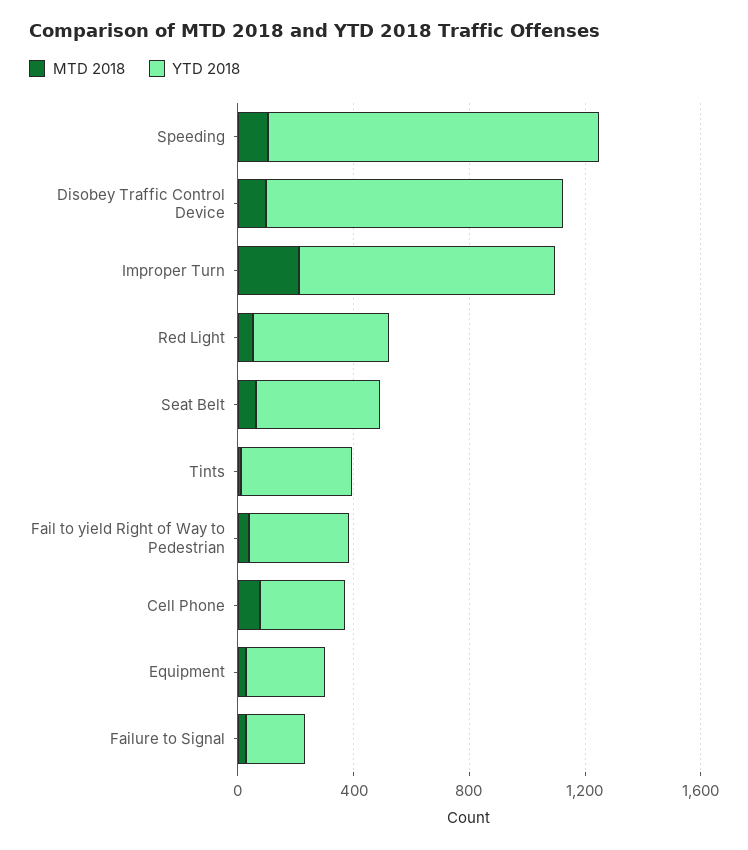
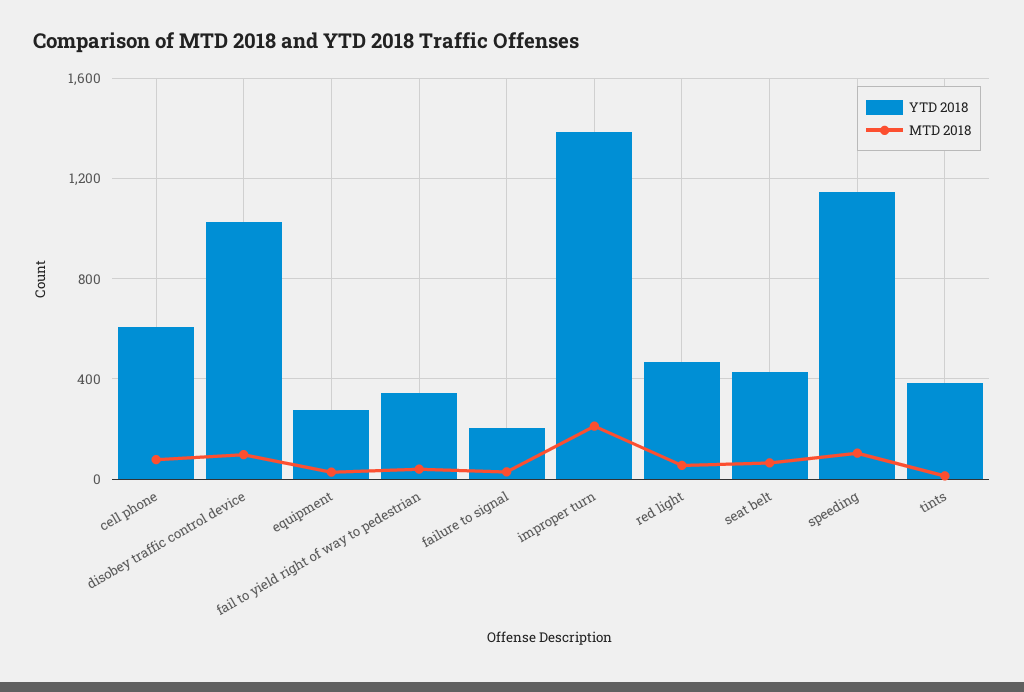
  {
    "MTD 2018": {
      "Speeding": 100,
      "Disobey Traffic Control Device": 100,
      "Improper Turn": 200,
      "Red Light": 50,
      "Seat Belt": 50,
      "Tints": 0,
      "Fail to yield Right of Way to Pedestrian": 50,
      "Cell Phone": 100,
      "Equipment": 50,
      "Failure to Signal": 50
    },
    "YTD 2018": {
      "Speeding": 1150,
      "Disobey Traffic Control Device": 1050,
-     "Improper Turn": 900,
+     "Improper Turn": 1400,
      "Red Light": 450,
      "Seat Belt": 450,
      "Tints": 400,
      "Fail to yield Right of Way to Pedestrian": 350,
-     "Cell Phone": 300,
+     "Cell Phone": 600,
      "Equipment": 250,
      "Failure to Signal": 200
    }
  }

